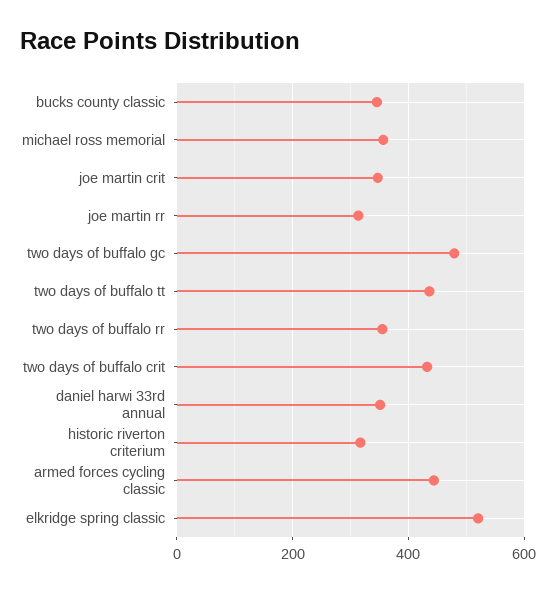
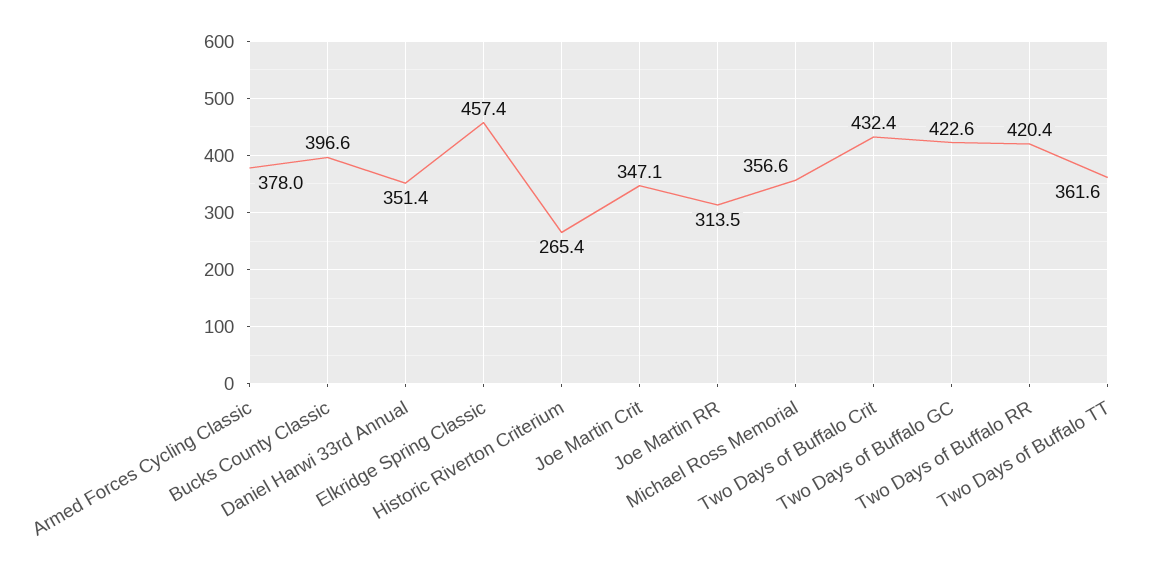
  {
-   "bucks county classic": 340,
+   "bucks county classic": 396.6,
    "michael ross memorial": 356.6,
    "joe martin crit": 347.1,
    "joe martin rr": 313.5,
-   "two days of buffalo gc": 480,
+   "two days of buffalo gc": 422.6,
-   "two days of buffalo tt": 440,
+   "two days of buffalo tt": 361.6,
-   "two days of buffalo rr": 360,
+   "two days of buffalo rr": 420.4,
    "two days of buffalo crit": 432.4,
    "daniel harwi 33rd annual": 351.4,
-   "historic riverton criterium": 320,
+   "historic riverton criterium": 265.4,
-   "armed forces cycling classic": 440,
+   "armed forces cycling classic": 378,
-   "elkridge spring classic": 520
+   "elkridge spring classic": 457.4
  }

